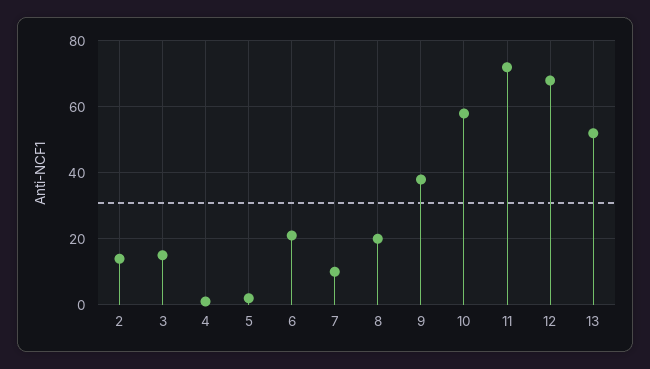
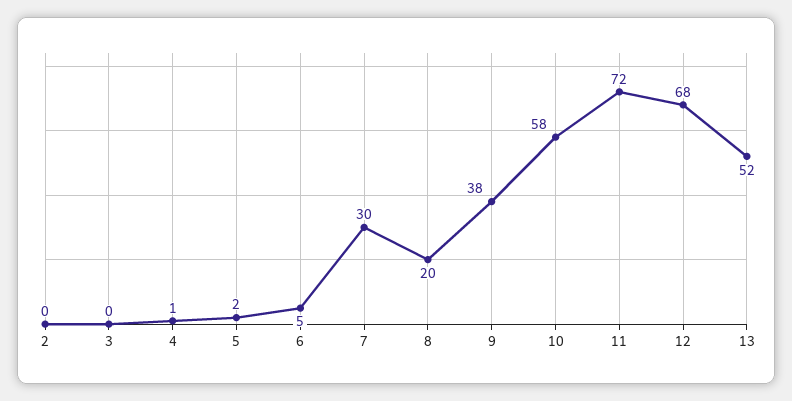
  {
-   "2": 15,
+   "2": 0,
-   "3": 15,
+   "3": 0,
    "4": 1,
    "5": 2,
-   "6": 20,
+   "6": 5,
-   "7": 10,
+   "7": 30,
    "8": 20,
    "9": 38,
    "10": 58,
    "11": 72,
    "12": 68,
    "13": 52
  }

